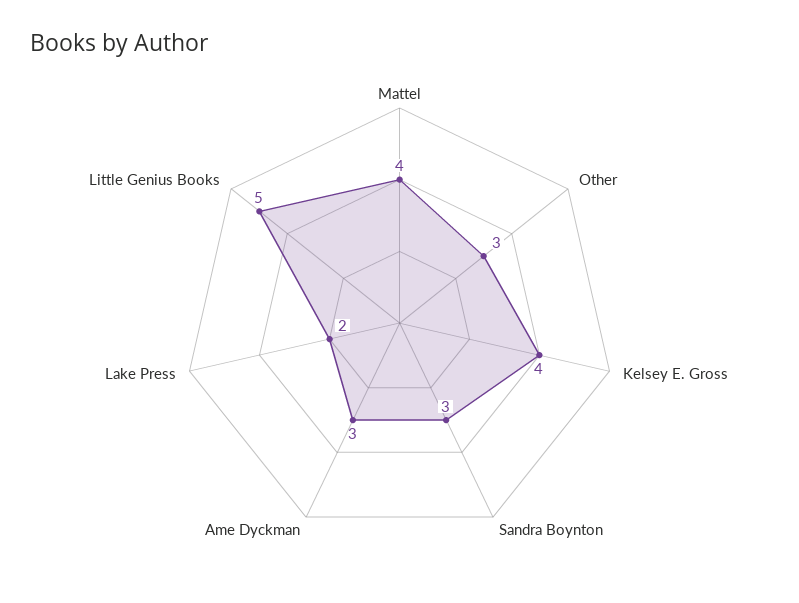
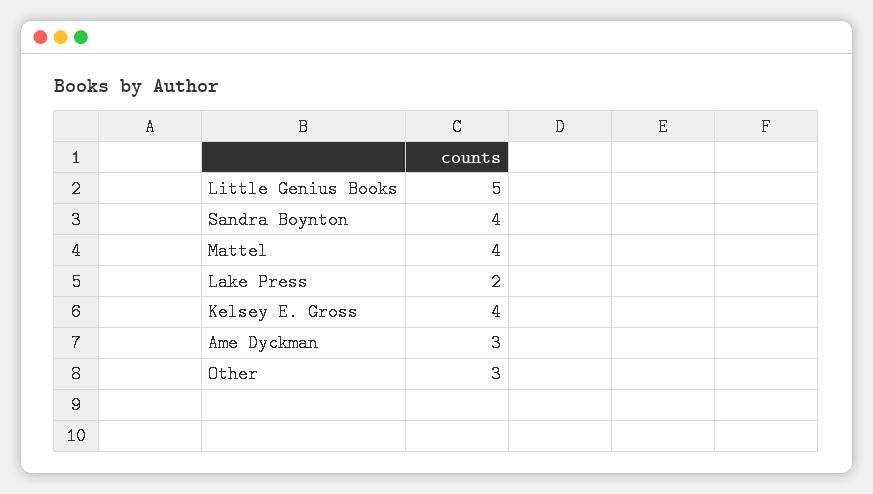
  {
    "Mattel": 4,
    "Other": 3,
    "Kelsey E. Gross": 4,
-   "Sandra Boynton": 3,
+   "Sandra Boynton": 4,
    "Ame Dyckman": 3,
    "Lake Press": 2,
    "Little Genius Books": 5
  }

